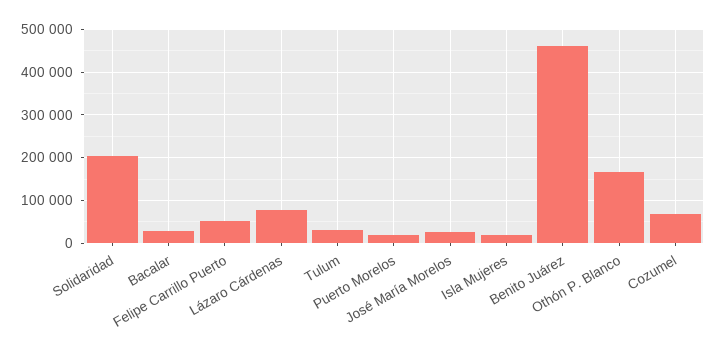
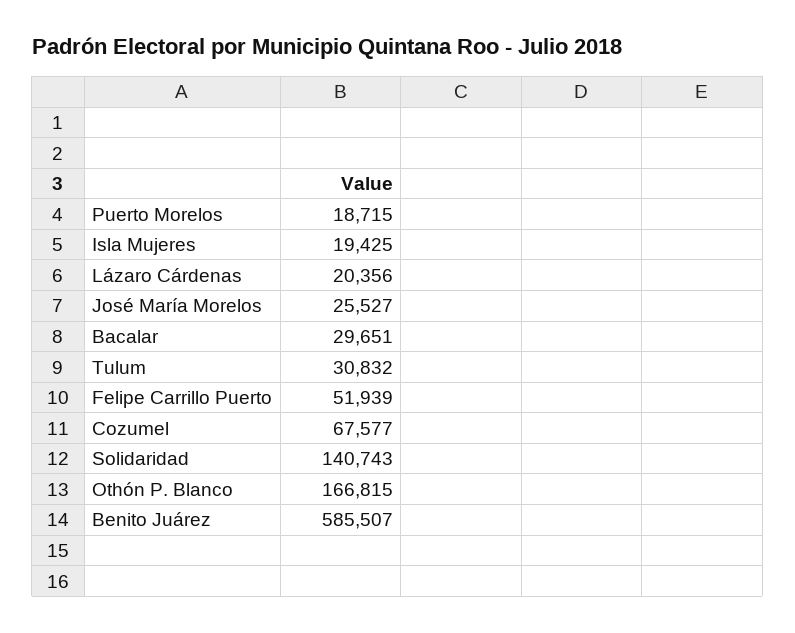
  {
-   "Solidaridad": 200000,
+   "Solidaridad": 140743,
    "Bacalar": 29651,
    "Felipe Carrillo Puerto": 51939,
-   "Lázaro Cárdenas": 80000,
+   "Lázaro Cárdenas": 20356,
    "Tulum": 30832,
    "Puerto Morelos": 18715,
    "José María Morelos": 25527,
    "Isla Mujeres": 19425,
-   "Benito Juárez": 460000,
+   "Benito Juárez": 585507,
    "Othón P. Blanco": 166815,
    "Cozumel": 67577
  }

